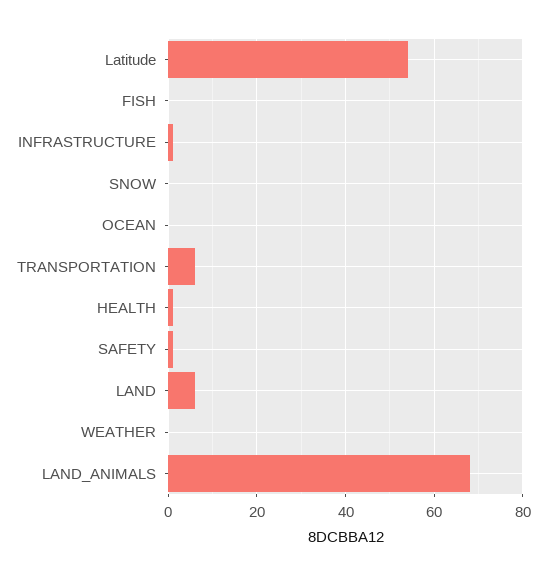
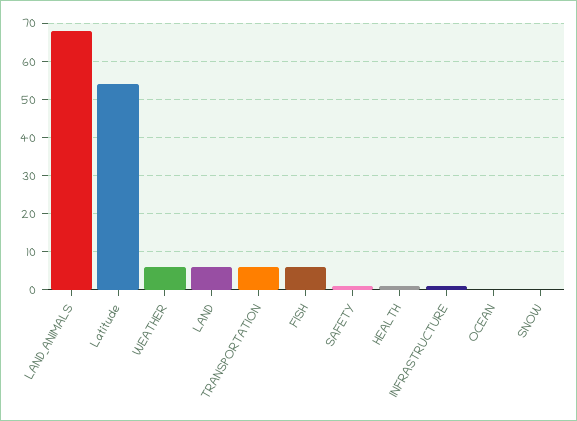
  {
    "Latitude": 54,
-   "FISH": 0,
+   "FISH": 6,
    "INFRASTRUCTURE": 2,
    "SNOW": 0,
    "OCEAN": 0,
    "TRANSPORTATION": 6,
    "HEALTH": 2,
    "SAFETY": 2,
    "LAND": 6,
-   "WEATHER": 0,
+   "WEATHER": 6,
    "LAND_ANIMALS": 68
  }

